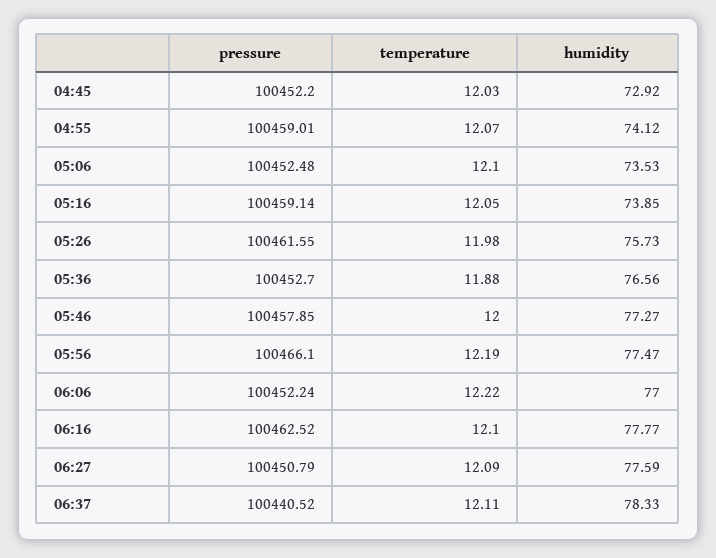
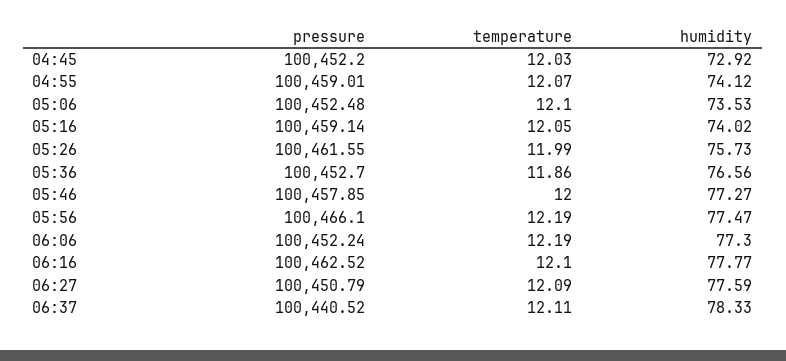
  {
    "pressure": {
      "04:45": 100452.2,
      "04:55": 100459.01,
      "05:06": 100452.48,
      "05:16": 100459.14,
      "05:26": 100461.55,
      "05:36": 100452.7,
      "05:46": 100457.85,
      "05:56": 100466.1,
      "06:06": 100452.24,
      "06:16": 100462.52,
      "06:27": 100450.79,
      "06:37": 100440.52
    },
    "temperature": {
      "04:45": 12.03,
      "04:55": 12.07,
      "05:06": 12.1,
      "05:16": 12.05,
-     "05:26": 11.98,
+     "05:26": 11.99,
-     "05:36": 11.88,
+     "05:36": 11.86,
      "05:46": 12,
      "05:56": 12.19,
-     "06:06": 12.22,
+     "06:06": 12.19,
      "06:16": 12.1,
      "06:27": 12.09,
      "06:37": 12.11
    },
    "humidity": {
      "04:45": 72.92,
      "04:55": 74.12,
      "05:06": 73.53,
-     "05:16": 73.85,
+     "05:16": 74.02,
      "05:26": 75.73,
      "05:36": 76.56,
      "05:46": 77.27,
      "05:56": 77.47,
-     "06:06": 77,
+     "06:06": 77.3,
      "06:16": 77.77,
      "06:27": 77.59,
      "06:37": 78.33
    }
  }

